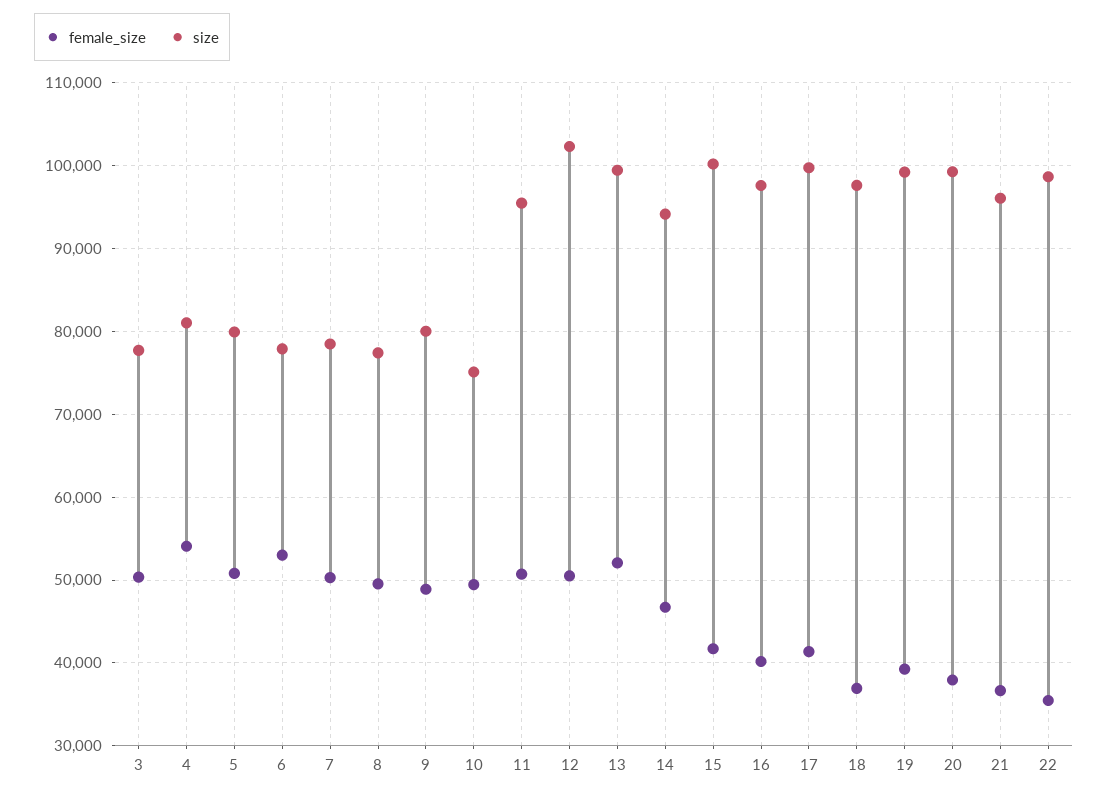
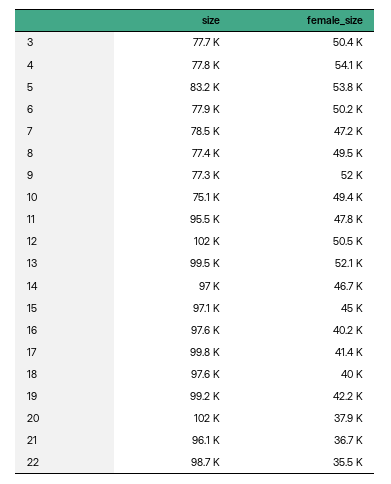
  {
    "female_size": {
      "3": 50400,
      "4": 54100,
-     "5": 51000,
+     "5": 53800,
-     "6": 53000,
+     "6": 50200,
-     "7": 50000,
+     "7": 47200,
      "8": 49500,
-     "9": 49000,
+     "9": 52000,
      "10": 49400,
-     "11": 51000,
+     "11": 47800,
      "12": 50500,
      "13": 52100,
      "14": 46700,
-     "15": 42000,
+     "15": 45000,
      "16": 40200,
      "17": 41400,
-     "18": 37000,
+     "18": 40000,
-     "19": 39000,
+     "19": 42200,
      "20": 37900,
      "21": 36700,
      "22": 35500
    },
    "size": {
      "3": 77700,
-     "4": 81000,
+     "4": 77800,
-     "5": 80000,
+     "5": 83200,
      "6": 77900,
      "7": 78500,
      "8": 77400,
-     "9": 80000,
+     "9": 77300,
      "10": 75100,
      "11": 95500,
      "12": 102000,
      "13": 99500,
-     "14": 94000,
+     "14": 97000,
-     "15": 100000,
+     "15": 97100,
      "16": 97600,
      "17": 99800,
      "18": 97600,
      "19": 99200,
-     "20": 99000,
+     "20": 102000,
      "21": 96100,
      "22": 98700
    }
  }

